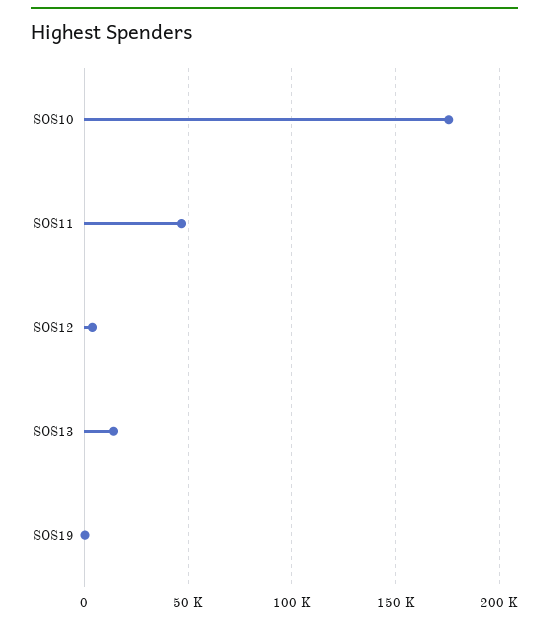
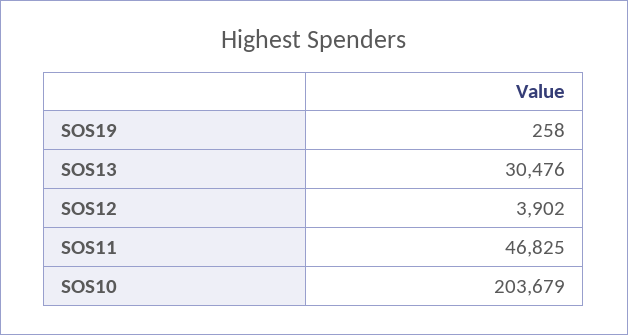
  {
-   "SOS10": 175000,
+   "SOS10": 203679,
    "SOS11": 46825,
    "SOS12": 3902,
-   "SOS13": 15000,
+   "SOS13": 30476,
    "SOS19": 258
  }

